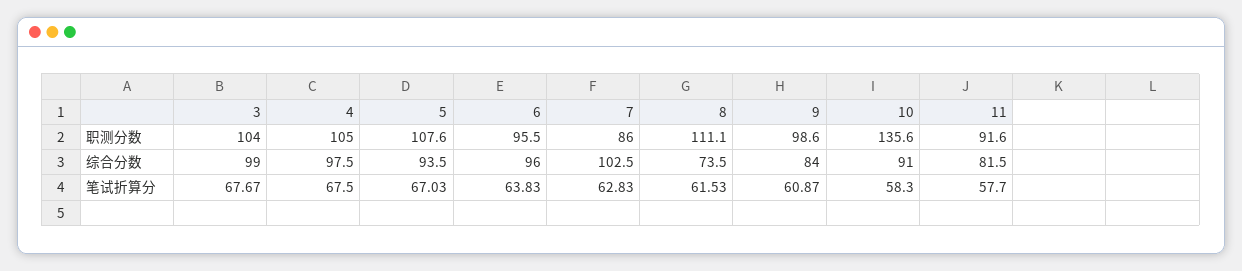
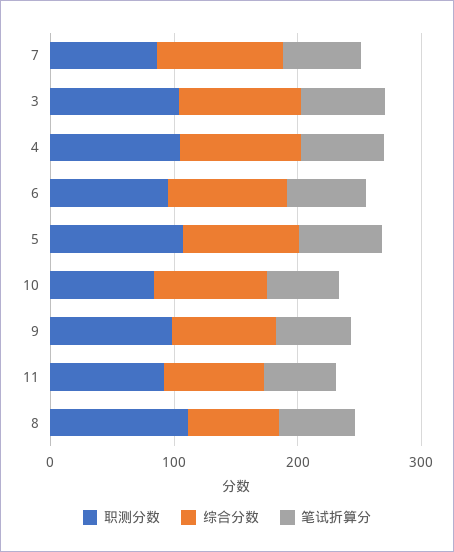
  {
    "职测分数": {
      "3": 104,
      "4": 105,
      "5": 107.6,
      "6": 95.5,
      "7": 86,
      "8": 111.1,
      "9": 98.6,
-     "10": 135.6,
+     "10": 80,
      "11": 91.6
    },
    "综合分数": {
      "3": 99,
      "4": 97.5,
      "5": 93.5,
      "6": 96,
      "7": 102.5,
      "8": 73.5,
      "9": 84,
      "10": 91,
      "11": 81.5
    },
    "笔试折算分": {
      "3": 67.67,
      "4": 67.5,
      "5": 67.03,
      "6": 63.83,
      "7": 62.83,
      "8": 61.53,
      "9": 60.87,
      "10": 58.3,
      "11": 57.7
    }
  }

